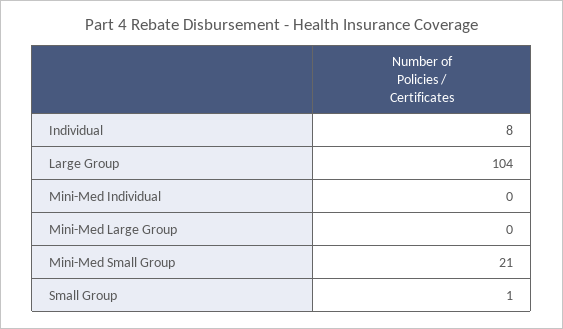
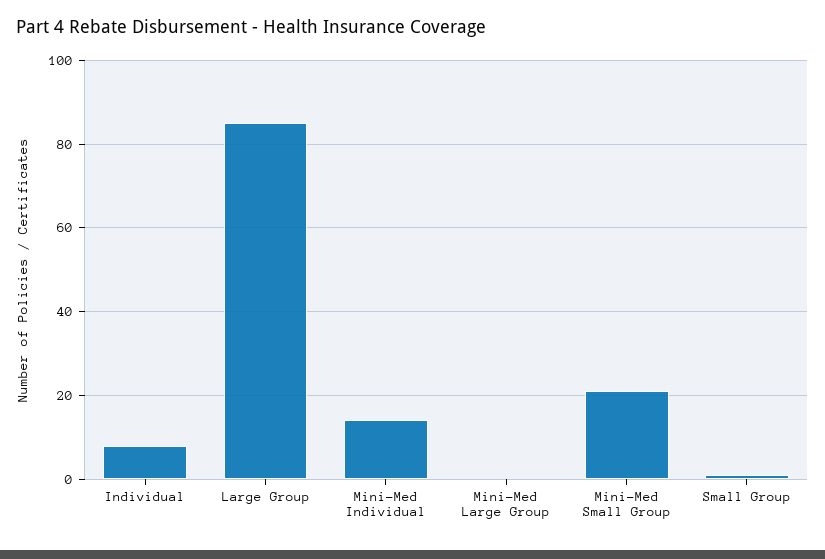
  {
    "Individual": 8,
-   "Large Group": 104,
+   "Large Group": 85,
-   "Mini-Med Individual": 0,
+   "Mini-Med Individual": 15,
    "Mini-Med Large Group": 0,
    "Mini-Med Small Group": 21,
    "Small Group": 1
  }

